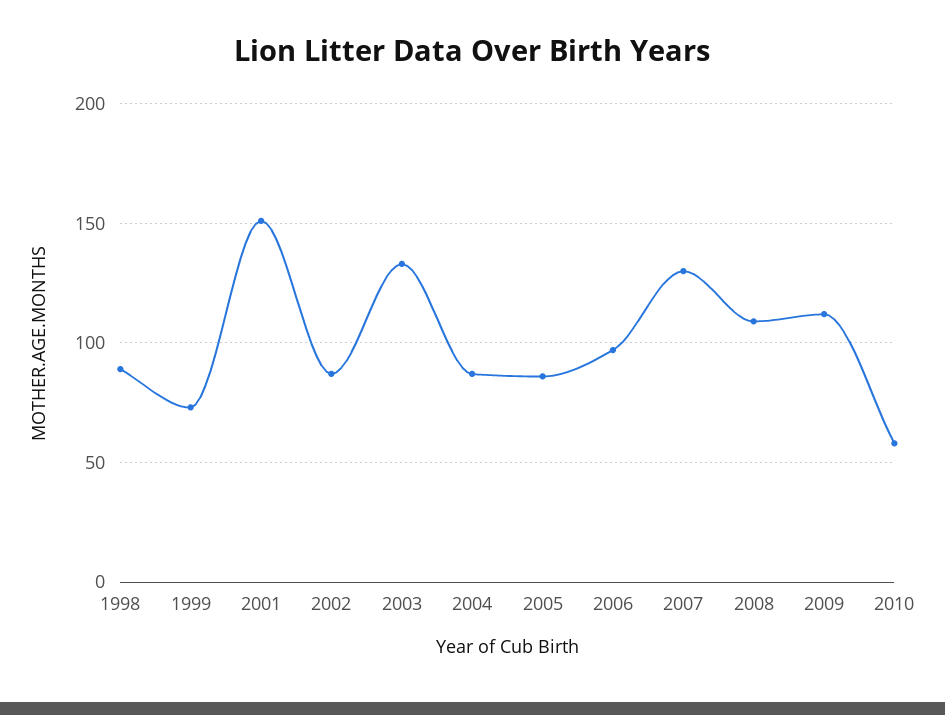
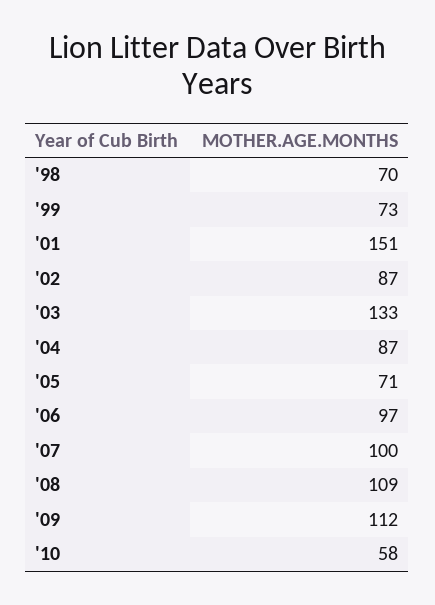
  {
-   "1998": 90,
+   "1998": 70,
    "1999": 73,
    "2001": 151,
    "2002": 87,
    "2003": 133,
    "2004": 87,
-   "2005": 85,
+   "2005": 71,
    "2006": 97,
-   "2007": 130,
+   "2007": 100,
    "2008": 109,
    "2009": 112,
    "2010": 58
  }

